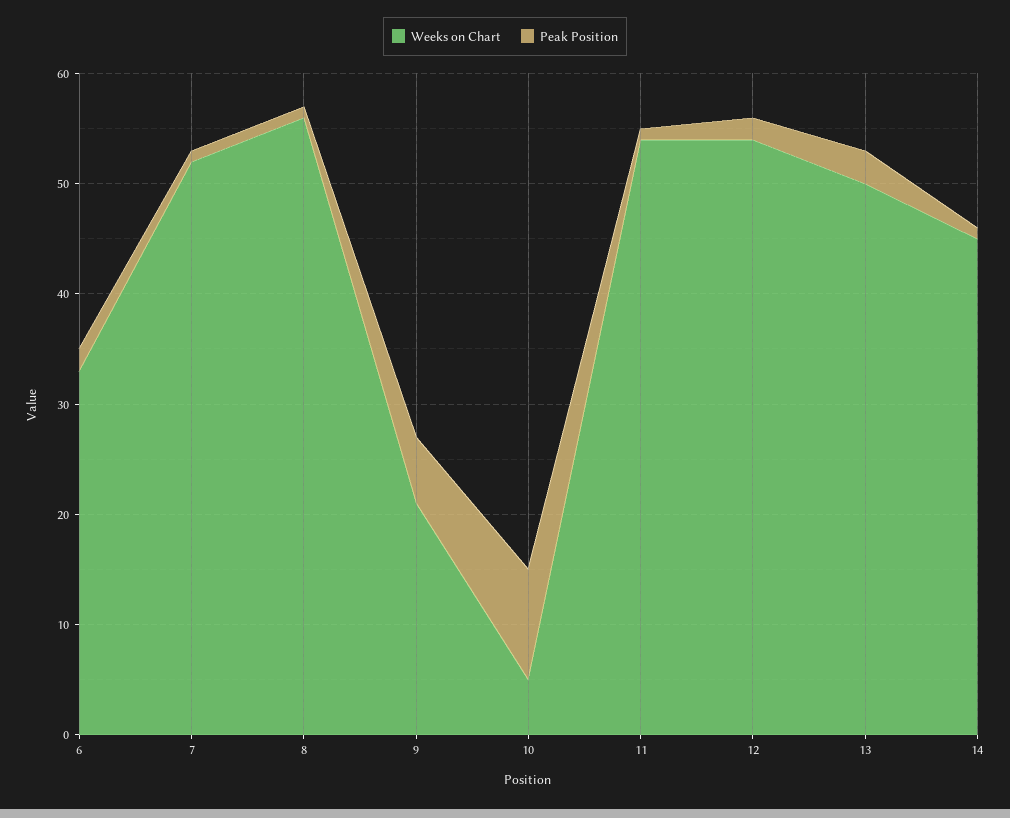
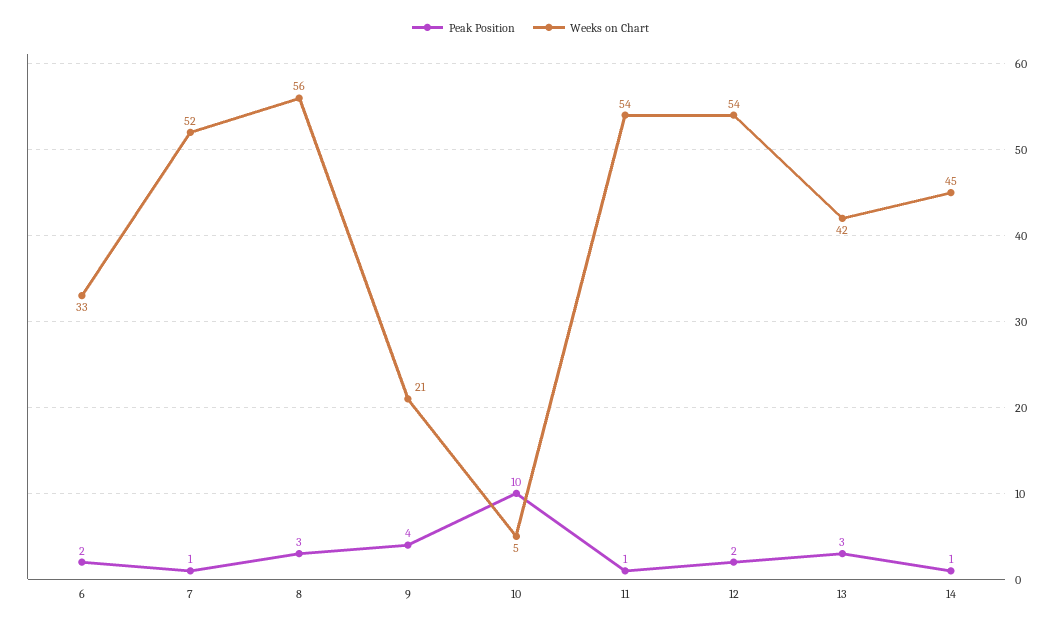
  {
    "Weeks on Chart": {
      "6": 33,
      "7": 52,
      "8": 56,
      "9": 21,
      "10": 5,
      "11": 54,
      "12": 54,
-     "13": 50,
+     "13": 42,
      "14": 45
    },
    "Peak Position": {
      "6": 2,
      "7": 1,
-     "8": 1,
+     "8": 3,
-     "9": 6,
+     "9": 4,
      "10": 10,
      "11": 1,
      "12": 2,
      "13": 3,
      "14": 1
    }
  }

